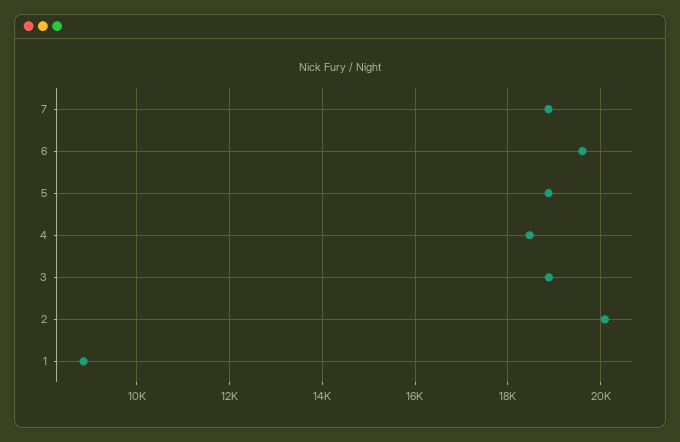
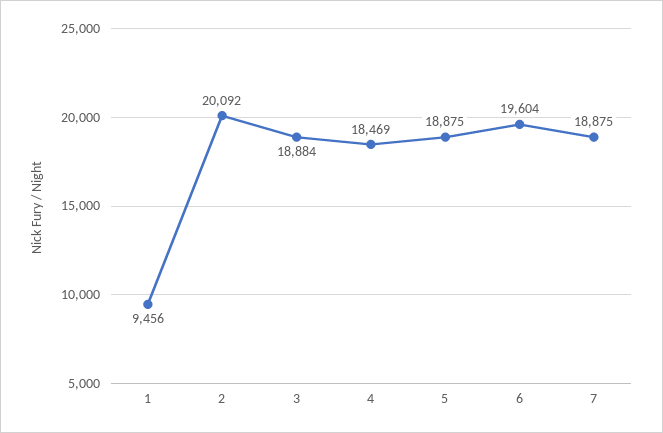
  {
    "7": 18875,
    "6": 19604,
    "5": 18875,
    "4": 18469,
    "3": 18884,
    "2": 20092,
-   "1": 8800
+   "1": 9456
  }

